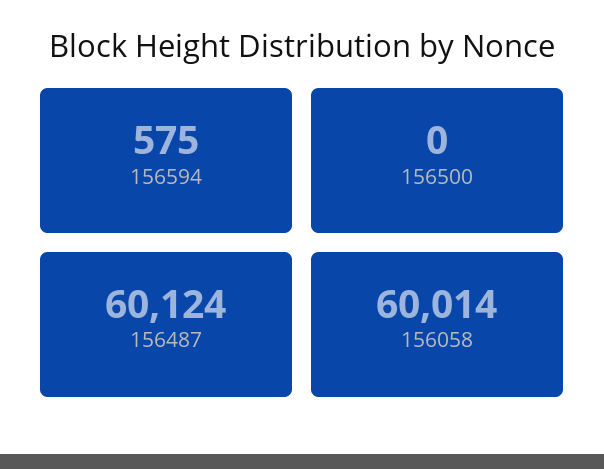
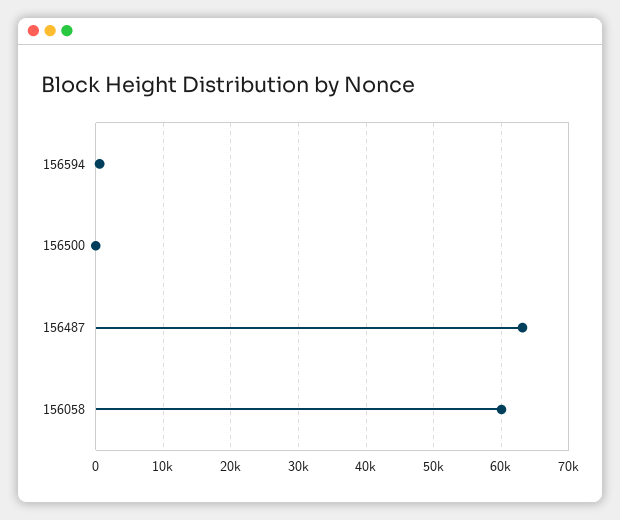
  {
    "156594": 575,
    "156500": 0,
-   "156487": 60124,
+   "156487": 63000,
    "156058": 60014
  }

